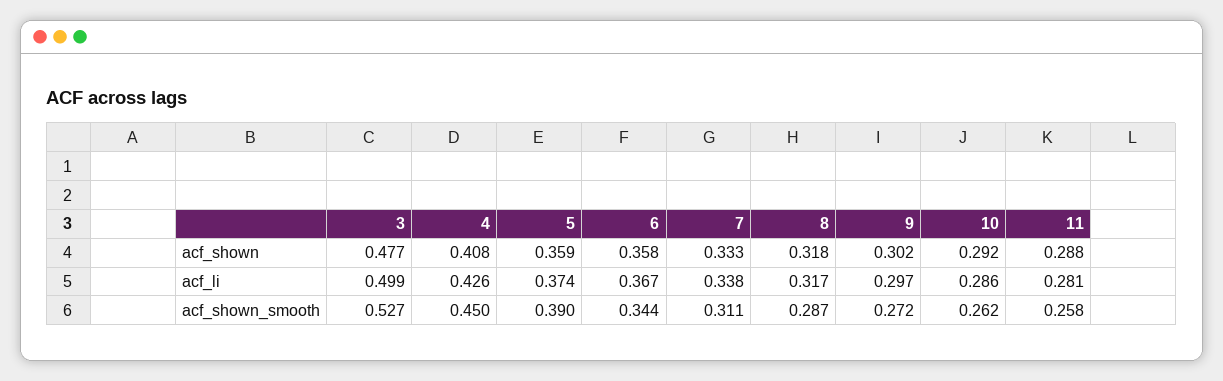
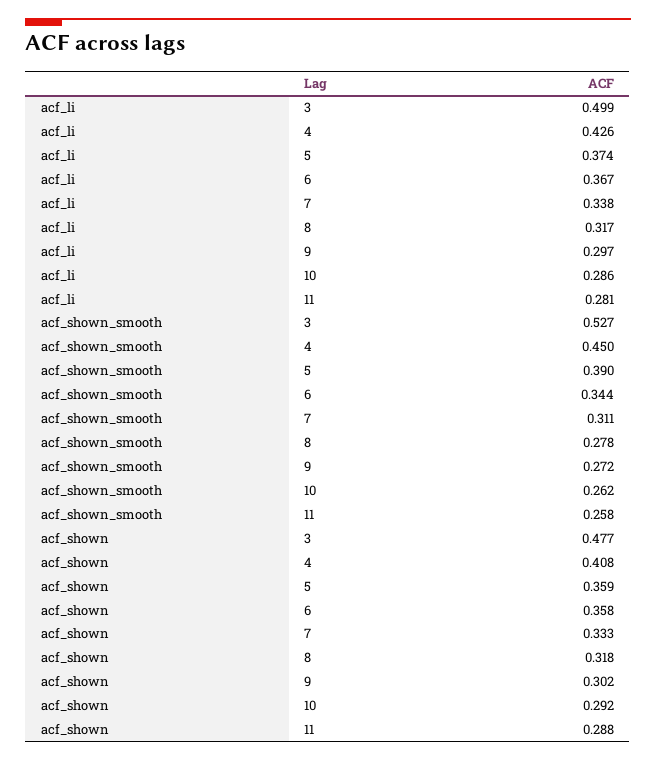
  {
    "3": {
      "acf_shown": 0.477,
      "acf_li": 0.499,
      "acf_shown_smooth": 0.527
    },
    "4": {
      "acf_shown": 0.408,
      "acf_li": 0.426,
      "acf_shown_smooth": 0.45
    },
    "5": {
      "acf_shown": 0.359,
      "acf_li": 0.374,
      "acf_shown_smooth": 0.39
    },
    "6": {
      "acf_shown": 0.358,
      "acf_li": 0.367,
      "acf_shown_smooth": 0.344
    },
    "7": {
      "acf_shown": 0.333,
      "acf_li": 0.338,
      "acf_shown_smooth": 0.311
    },
    "8": {
      "acf_shown": 0.318,
      "acf_li": 0.317,
-     "acf_shown_smooth": 0.287
+     "acf_shown_smooth": 0.278
    },
    "9": {
      "acf_shown": 0.302,
      "acf_li": 0.297,
      "acf_shown_smooth": 0.272
    },
    "10": {
      "acf_shown": 0.292,
      "acf_li": 0.286,
      "acf_shown_smooth": 0.262
    },
    "11": {
      "acf_shown": 0.288,
      "acf_li": 0.281,
      "acf_shown_smooth": 0.258
    }
  }

